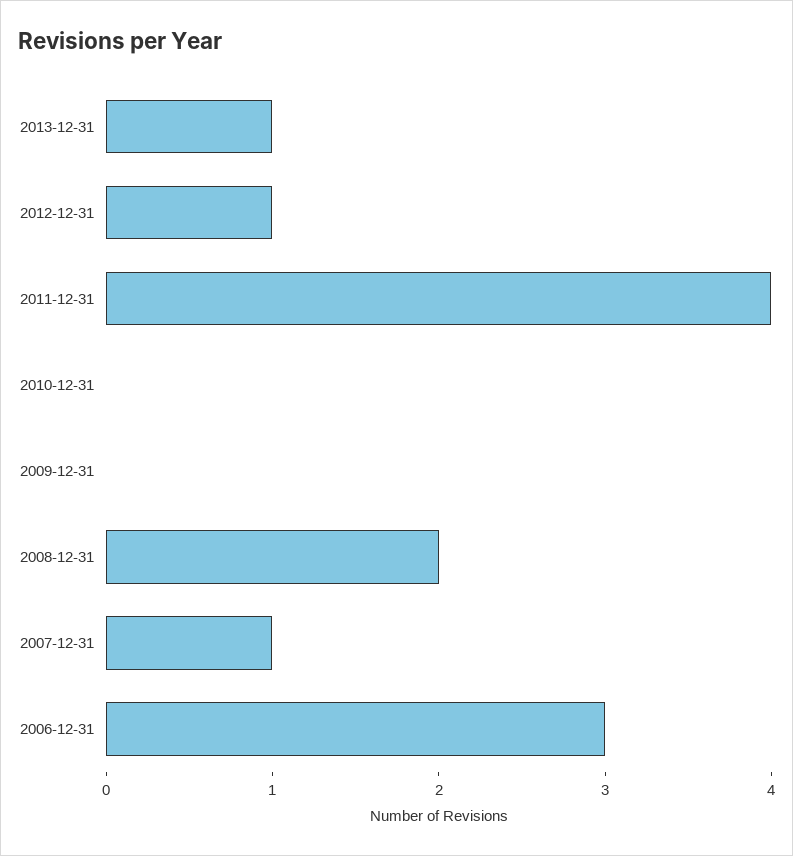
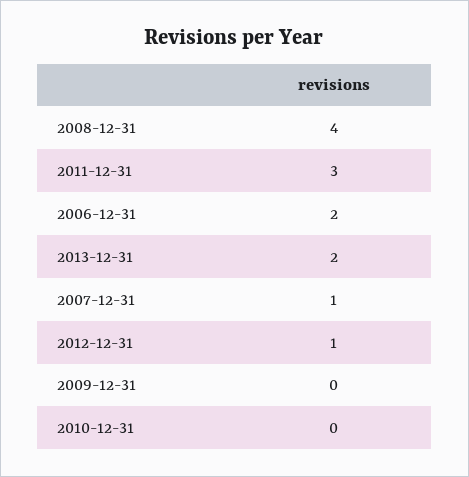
  {
-   "2013-12-31": 1,
+   "2013-12-31": 2,
    "2012-12-31": 1,
-   "2011-12-31": 4,
+   "2011-12-31": 3,
    "2010-12-31": 0,
    "2009-12-31": 0,
-   "2008-12-31": 2,
+   "2008-12-31": 4,
    "2007-12-31": 1,
-   "2006-12-31": 3
+   "2006-12-31": 2
  }

